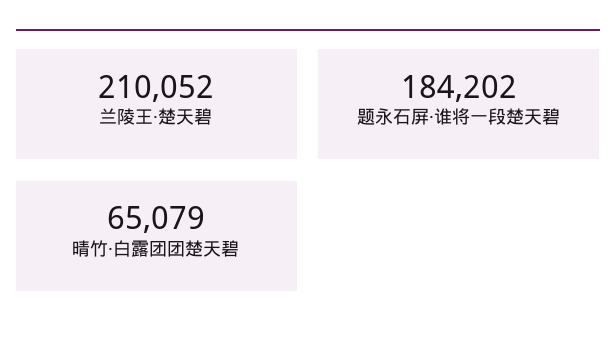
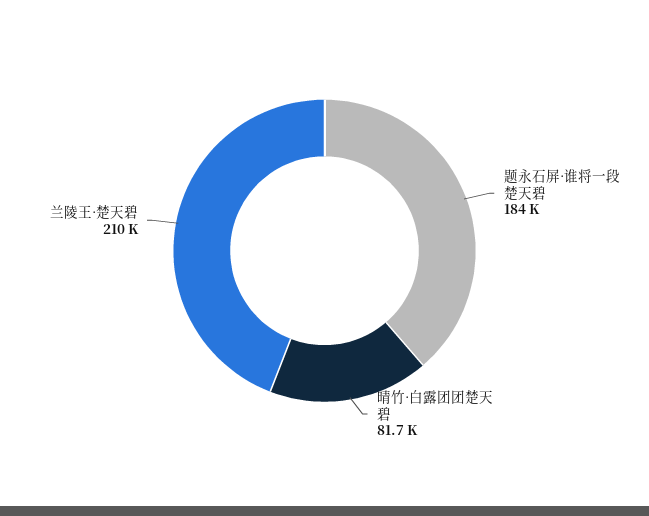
  {
    "兰陵王·楚天碧": 210052,
    "题永石屏·谁将一段楚天碧": 184202,
-   "晴竹·白露团团楚天碧": 65079
+   "晴竹·白露团团楚天碧": 81700
  }

